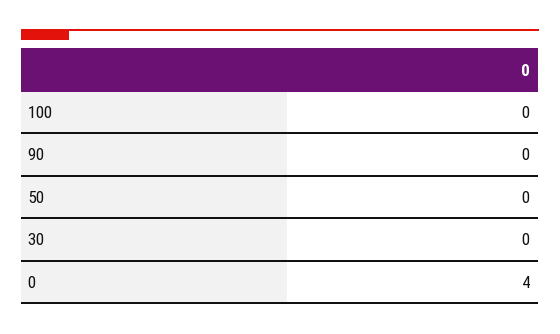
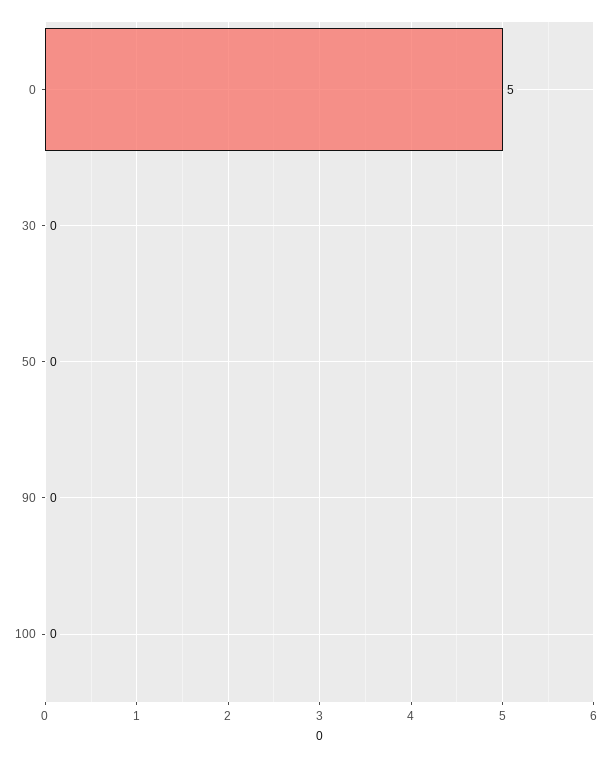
  {
    "100": 0,
    "90": 0,
    "50": 0,
    "30": 0,
-   "0": 4
+   "0": 5
  }

